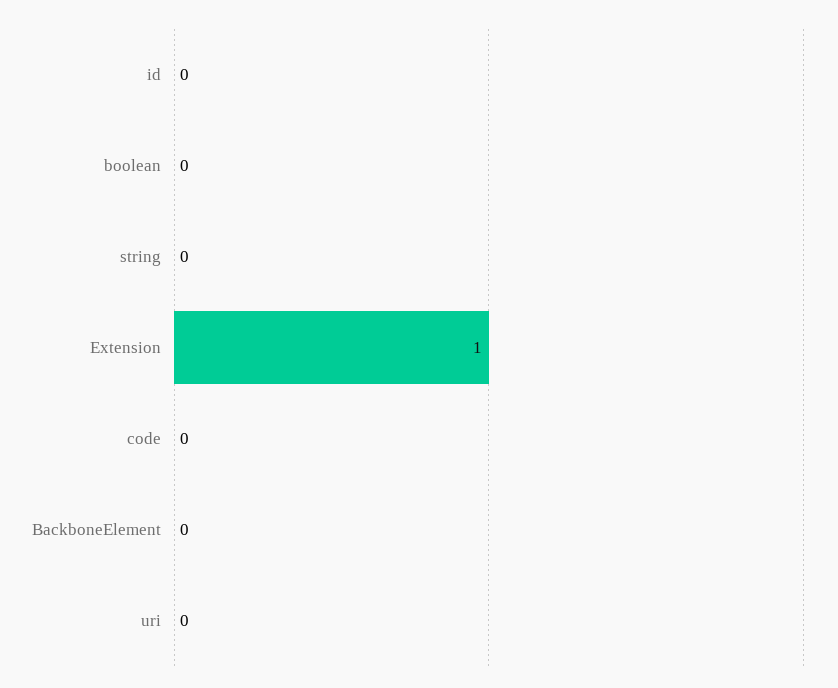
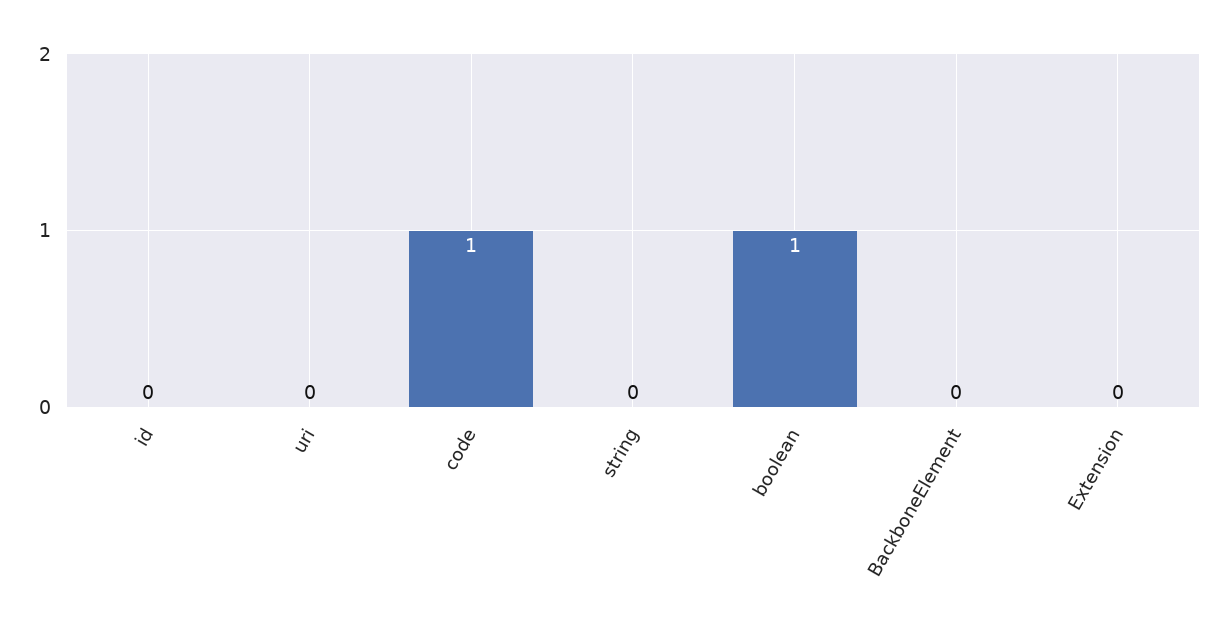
  {
    "id": 0,
-   "boolean": 0,
+   "boolean": 1,
    "string": 0,
-   "Extension": 1,
+   "Extension": 0,
-   "code": 0,
+   "code": 1,
    "BackboneElement": 0,
    "uri": 0
  }

